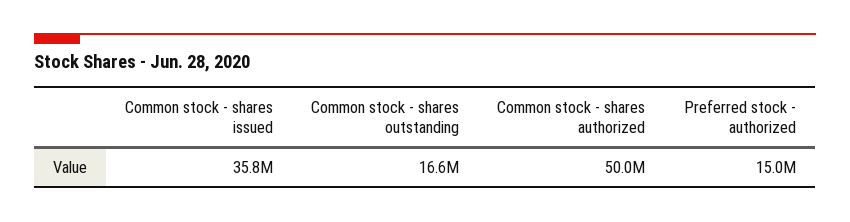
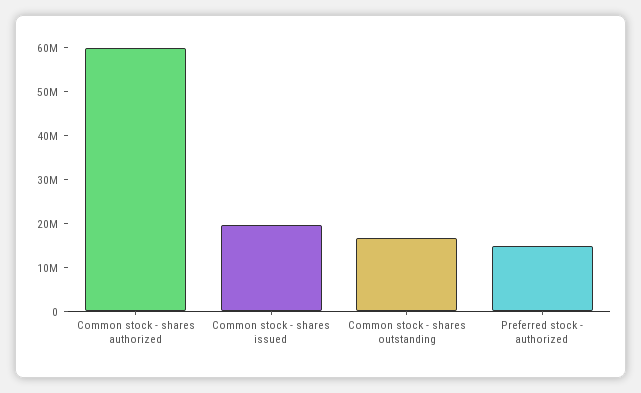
  {
-   "Common stock - shares issued": 35800000,
+   "Common stock - shares issued": 20000000,
    "Common stock - shares outstanding": 16600000,
-   "Common stock - shares authorized": 50000000,
+   "Common stock - shares authorized": 60000000,
    "Preferred stock - authorized": 15000000
  }

